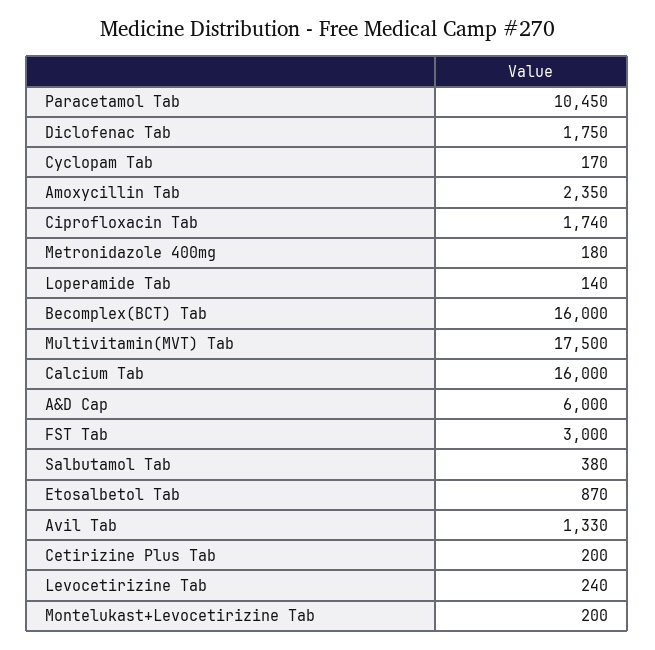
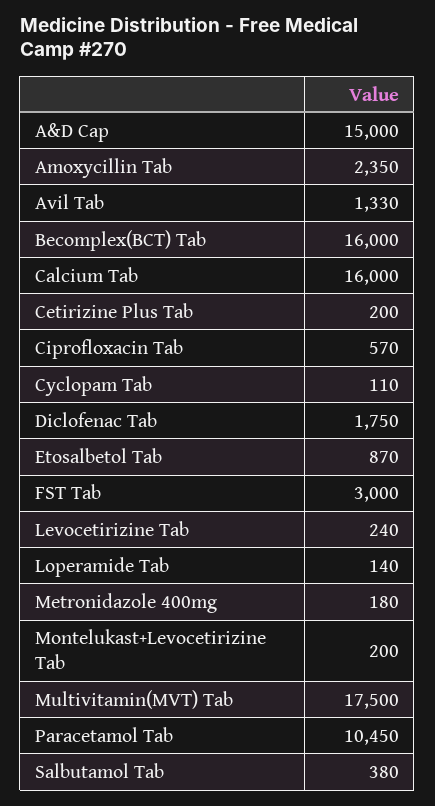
  {
    "Paracetamol Tab": 10450,
    "Diclofenac Tab": 1750,
-   "Cyclopam Tab": 170,
+   "Cyclopam Tab": 110,
    "Amoxycillin Tab": 2350,
-   "Ciprofloxacin Tab": 1740,
+   "Ciprofloxacin Tab": 570,
    "Metronidazole 400mg": 180,
    "Loperamide Tab": 140,
    "Becomplex(BCT) Tab": 16000,
    "Multivitamin(MVT) Tab": 17500,
    "Calcium Tab": 16000,
-   "A&D Cap": 6000,
+   "A&D Cap": 15000,
    "FST Tab": 3000,
    "Salbutamol Tab": 380,
    "Etosalbetol Tab": 870,
    "Avil Tab": 1330,
    "Cetirizine Plus Tab": 200,
    "Levocetirizine Tab": 240,
    "Montelukast+Levocetirizine Tab": 200
  }

